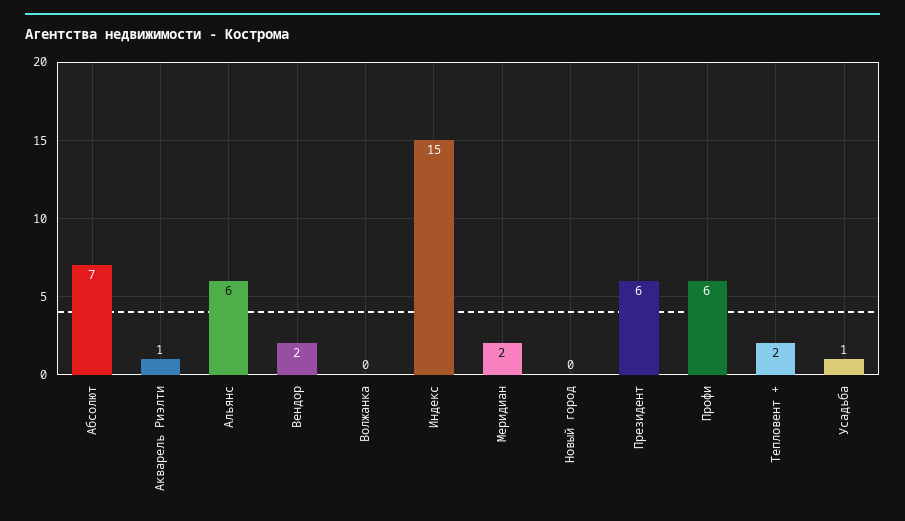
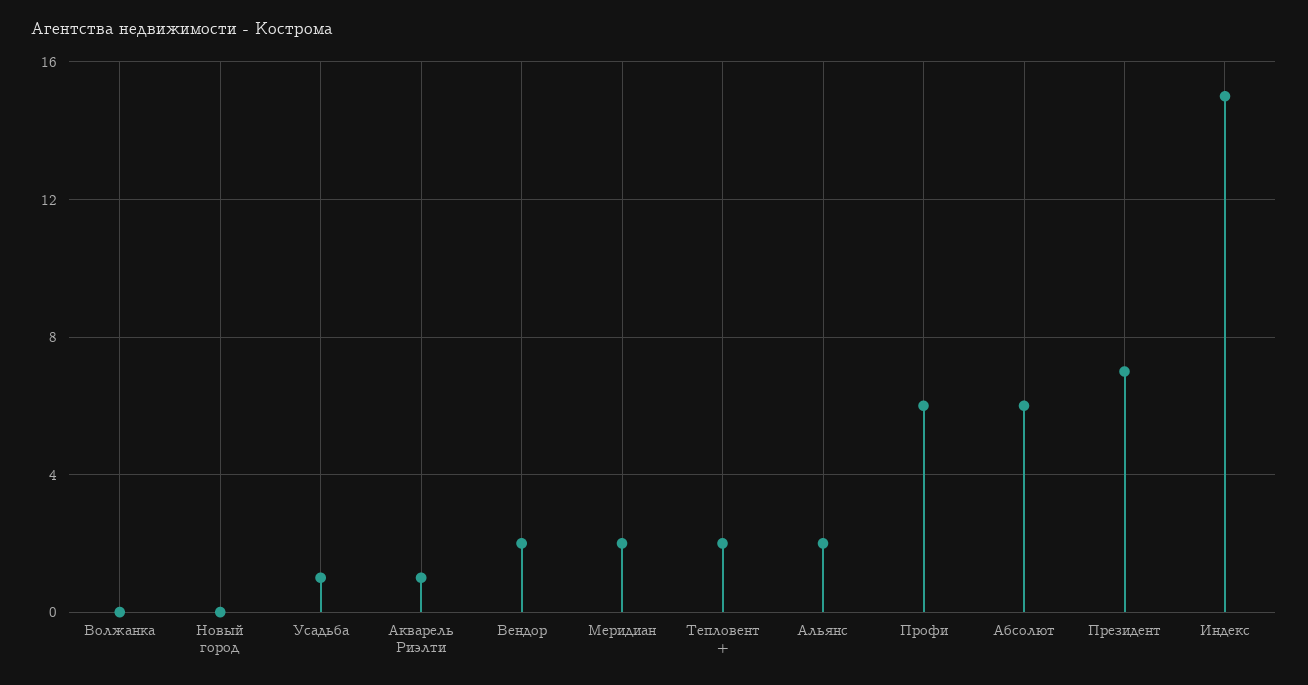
  {
-   "Абсолют": 7,
+   "Абсолют": 6,
    "Акварель Риэлти": 1,
-   "Альянс": 6,
+   "Альянс": 2,
    "Вендор": 2,
    "Волжанка": 0,
    "Индекс": 15,
    "Меридиан": 2,
    "Новый город": 0,
-   "Президент": 6,
+   "Президент": 7,
    "Профи": 6,
    "Тепловент +": 2,
    "Усадьба": 1
  }

